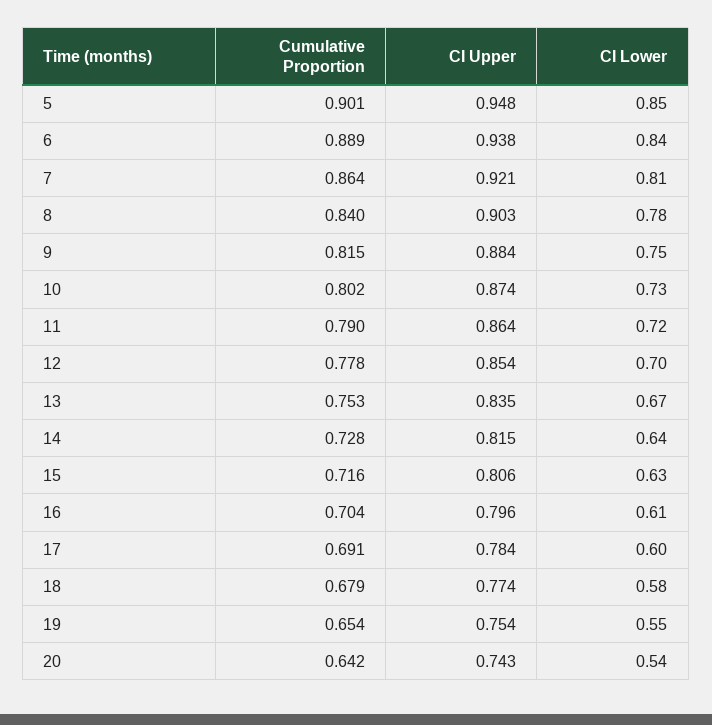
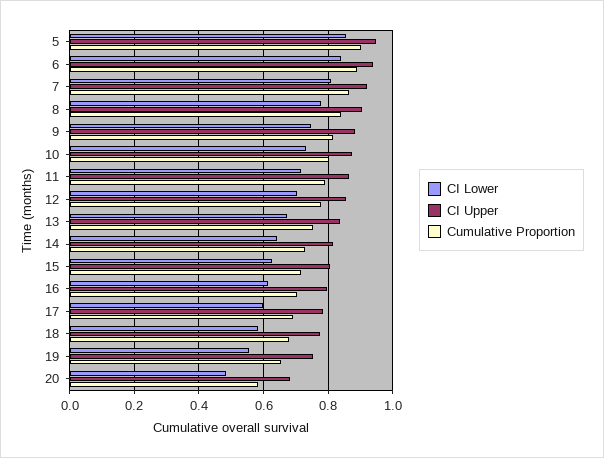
  {
    "Cumulative Proportion": {
      "5": 0.901,
      "6": 0.889,
      "7": 0.864,
      "8": 0.84,
      "9": 0.815,
      "10": 0.802,
      "11": 0.79,
      "12": 0.778,
      "13": 0.753,
      "14": 0.728,
      "15": 0.716,
      "16": 0.704,
      "17": 0.691,
      "18": 0.679,
      "19": 0.654,
-     "20": 0.642
+     "20": 0.58
    },
    "CI Upper": {
      "5": 0.948,
      "6": 0.938,
      "7": 0.921,
      "8": 0.903,
      "9": 0.884,
      "10": 0.874,
      "11": 0.864,
      "12": 0.854,
      "13": 0.835,
      "14": 0.815,
      "15": 0.806,
      "16": 0.796,
      "17": 0.784,
      "18": 0.774,
      "19": 0.754,
-     "20": 0.743
+     "20": 0.68
    },
    "CI Lower": {
      "5": 0.85,
      "6": 0.84,
      "7": 0.81,
      "8": 0.78,
      "9": 0.75,
      "10": 0.73,
      "11": 0.72,
      "12": 0.7,
      "13": 0.67,
      "14": 0.64,
      "15": 0.63,
      "16": 0.61,
      "17": 0.6,
      "18": 0.58,
      "19": 0.55,
-     "20": 0.54
+     "20": 0.48
    }
  }

